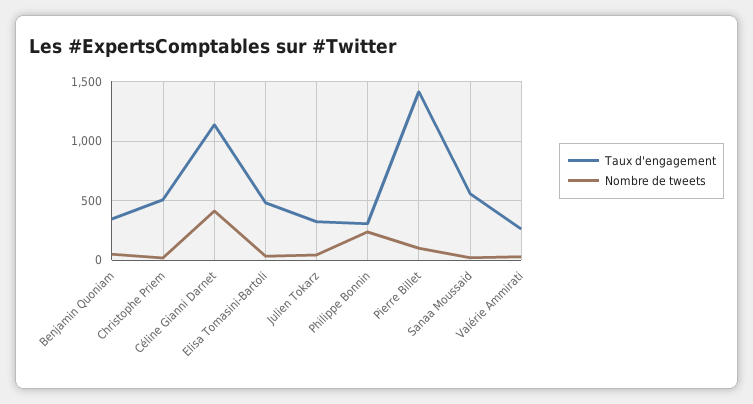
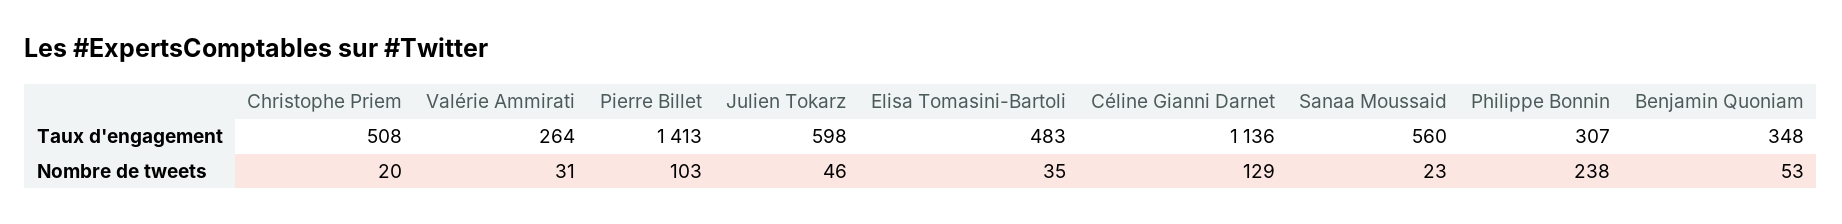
  {
    "Taux d'engagement": {
      "Benjamin Quoniam": 348,
      "Christophe Priem": 508,
      "Céline Gianni Darnet": 1136,
      "Elisa Tomasini-Bartoli": 483,
-     "Julien Tokarz": 300,
+     "Julien Tokarz": 598,
      "Philippe Bonnin": 307,
      "Pierre Billet": 1413,
      "Sanaa Moussaid": 560,
      "Valérie Ammirati": 264
    },
    "Nombre de tweets": {
      "Benjamin Quoniam": 53,
      "Christophe Priem": 20,
-     "Céline Gianni Darnet": 400,
+     "Céline Gianni Darnet": 129,
      "Elisa Tomasini-Bartoli": 35,
      "Julien Tokarz": 46,
      "Philippe Bonnin": 238,
      "Pierre Billet": 103,
      "Sanaa Moussaid": 23,
      "Valérie Ammirati": 31
    }
  }

